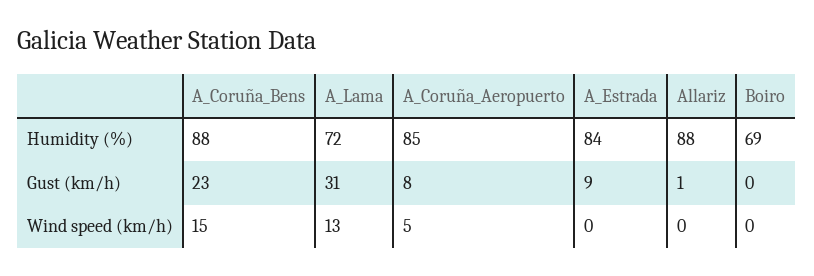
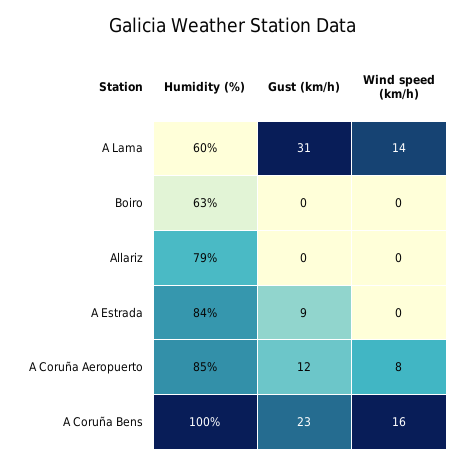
  {
    "A_Coruña_Bens": {
-     "Humidity (%)": 88,
+     "Humidity (%)": 100,
      "Gust (km/h)": 23,
-     "Wind speed (km/h)": 15
+     "Wind speed (km/h)": 16
    },
    "A_Lama": {
-     "Humidity (%)": 72,
+     "Humidity (%)": 60,
      "Gust (km/h)": 31,
-     "Wind speed (km/h)": 13
+     "Wind speed (km/h)": 14
    },
    "A_Coruña_Aeropuerto": {
      "Humidity (%)": 85,
-     "Gust (km/h)": 8,
+     "Gust (km/h)": 12,
-     "Wind speed (km/h)": 5
+     "Wind speed (km/h)": 8
    },
    "A_Estrada": {
      "Humidity (%)": 84,
      "Gust (km/h)": 9,
      "Wind speed (km/h)": 0
    },
    "Allariz": {
-     "Humidity (%)": 88,
+     "Humidity (%)": 79,
-     "Gust (km/h)": 1,
+     "Gust (km/h)": 0,
      "Wind speed (km/h)": 0
    },
    "Boiro": {
-     "Humidity (%)": 69,
+     "Humidity (%)": 63,
      "Gust (km/h)": 0,
      "Wind speed (km/h)": 0
    }
  }

